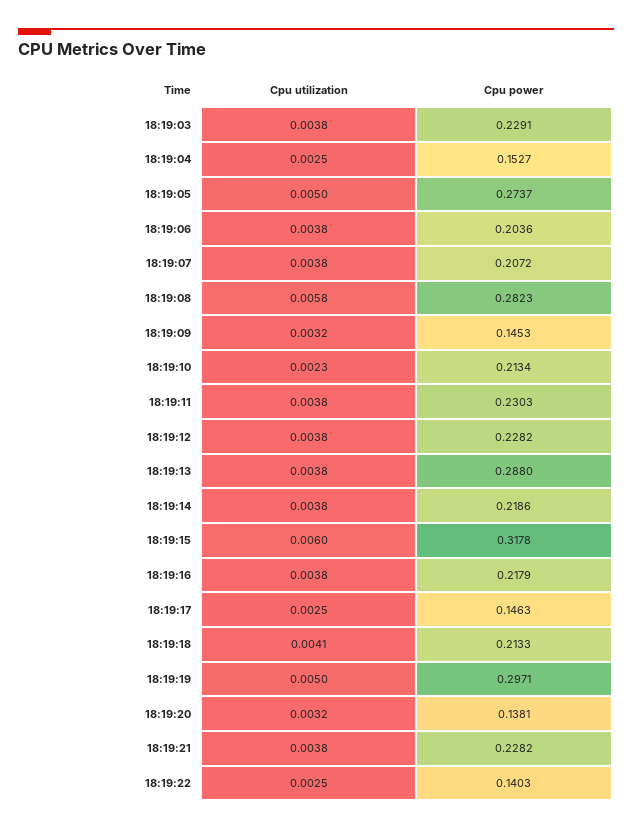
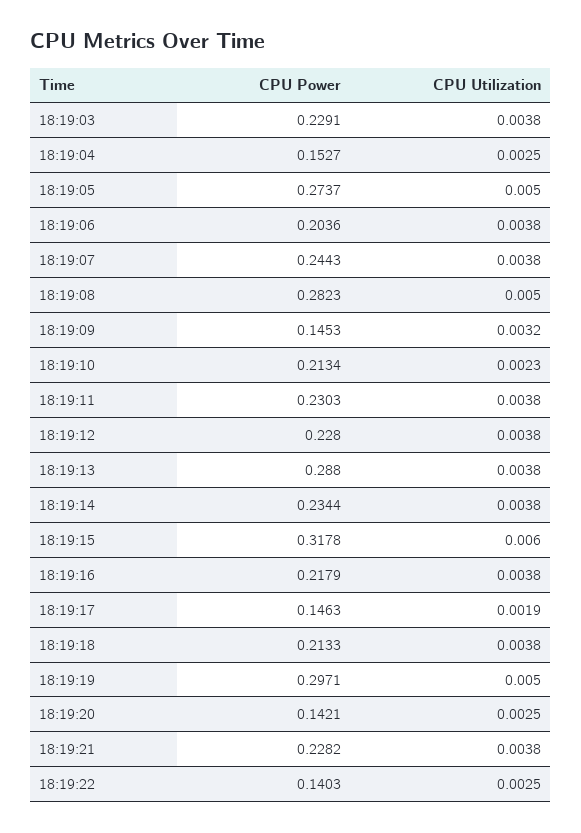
  {
    "Cpu utilization": {
      "18:19:03": 0.0038,
      "18:19:04": 0.0025,
      "18:19:05": 0.005,
      "18:19:06": 0.0038,
      "18:19:07": 0.0038,
-     "18:19:08": 0.0058,
+     "18:19:08": 0.005,
      "18:19:09": 0.0032,
      "18:19:10": 0.0023,
      "18:19:11": 0.0038,
      "18:19:12": 0.0038,
      "18:19:13": 0.0038,
      "18:19:14": 0.0038,
      "18:19:15": 0.006,
      "18:19:16": 0.0038,
-     "18:19:17": 0.0025,
+     "18:19:17": 0.0019,
-     "18:19:18": 0.0041,
+     "18:19:18": 0.0038,
      "18:19:19": 0.005,
-     "18:19:20": 0.0032,
+     "18:19:20": 0.0025,
      "18:19:21": 0.0038,
      "18:19:22": 0.0025
    },
    "Cpu power": {
      "18:19:03": 0.2291,
      "18:19:04": 0.1527,
      "18:19:05": 0.2737,
      "18:19:06": 0.2036,
-     "18:19:07": 0.2072,
+     "18:19:07": 0.2443,
      "18:19:08": 0.2823,
      "18:19:09": 0.1453,
      "18:19:10": 0.2134,
      "18:19:11": 0.2303,
-     "18:19:12": 0.2282,
+     "18:19:12": 0.228,
      "18:19:13": 0.288,
-     "18:19:14": 0.2186,
+     "18:19:14": 0.2344,
      "18:19:15": 0.3178,
      "18:19:16": 0.2179,
      "18:19:17": 0.1463,
      "18:19:18": 0.2133,
      "18:19:19": 0.2971,
-     "18:19:20": 0.1381,
+     "18:19:20": 0.1421,
      "18:19:21": 0.2282,
      "18:19:22": 0.1403
    }
  }

